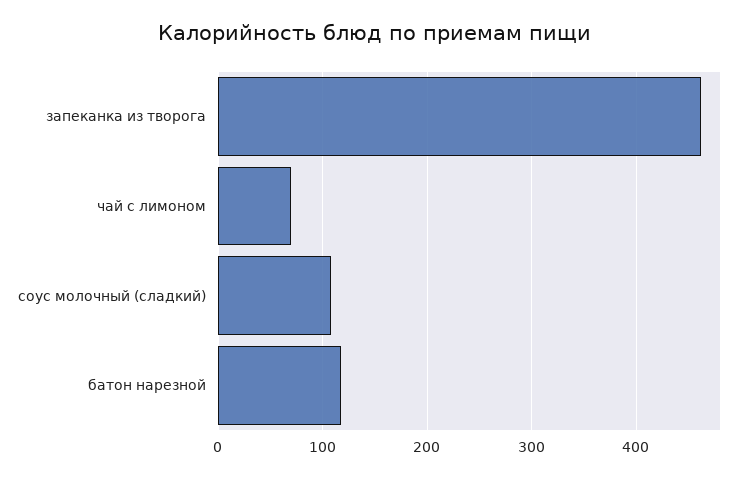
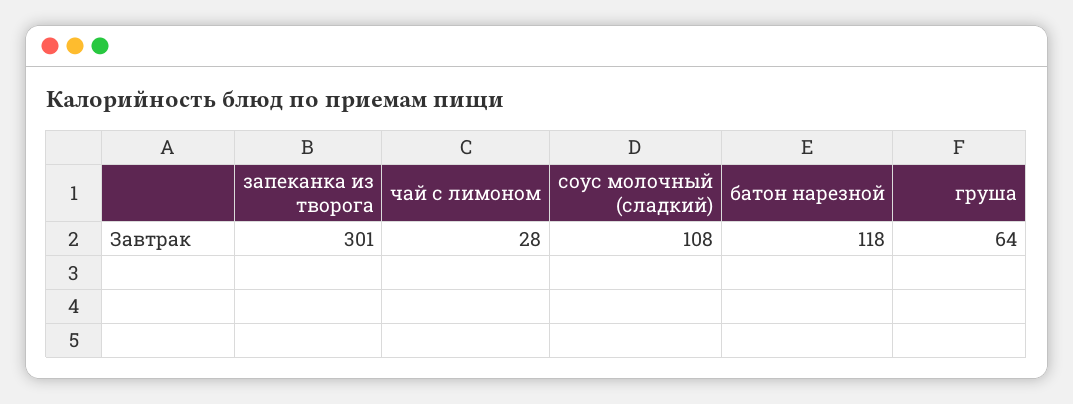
  {
-   "запеканка из творога": 460,
+   "запеканка из творога": 301,
-   "чай с лимоном": 70,
+   "чай с лимоном": 28,
    "соус молочный (сладкий)": 108,
-   "батон нарезной": 118
+   "батон нарезной": 118,
+   "груша": 64
  }

